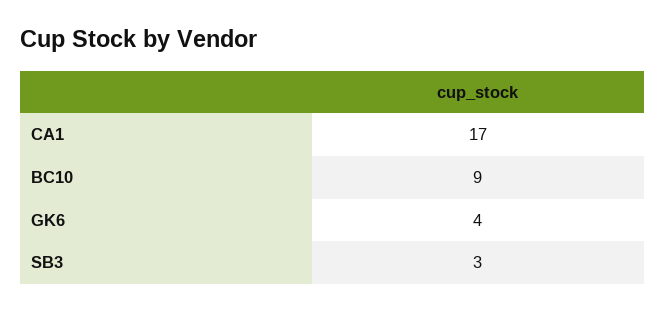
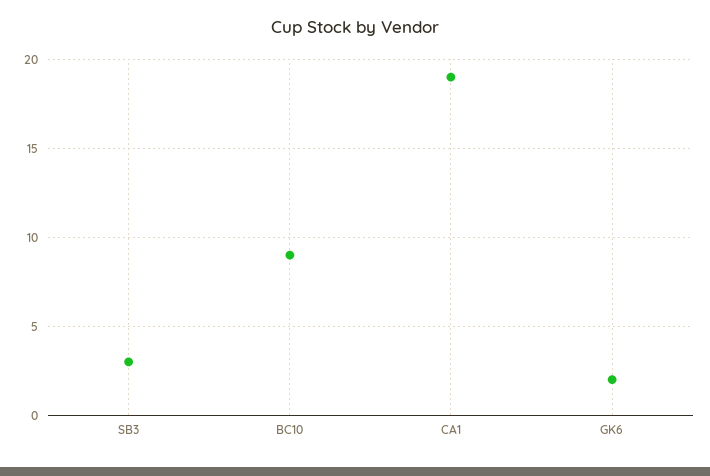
  {
-   "CA1": 17,
+   "CA1": 19,
    "BC10": 9,
-   "GK6": 4,
+   "GK6": 2,
    "SB3": 3
  }

